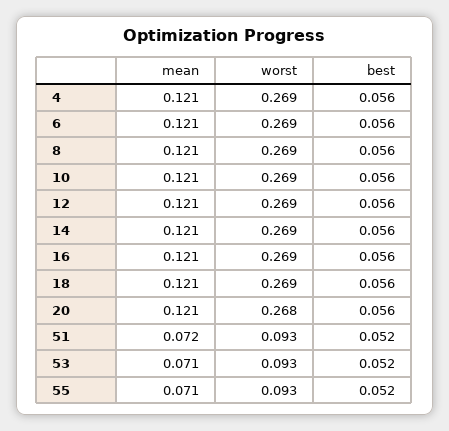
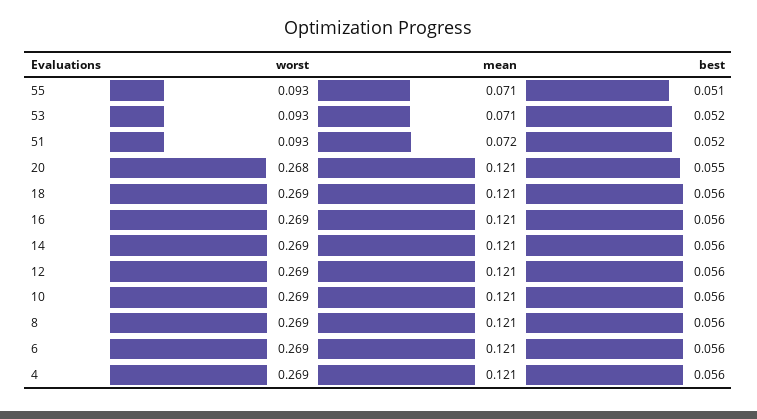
  {
    "mean": {
      "4": 0.121,
      "6": 0.121,
      "8": 0.121,
      "10": 0.121,
      "12": 0.121,
      "14": 0.121,
      "16": 0.121,
      "18": 0.121,
      "20": 0.121,
      "51": 0.072,
      "53": 0.071,
      "55": 0.071
    },
    "worst": {
      "4": 0.269,
      "6": 0.269,
      "8": 0.269,
      "10": 0.269,
      "12": 0.269,
      "14": 0.269,
      "16": 0.269,
      "18": 0.269,
      "20": 0.268,
      "51": 0.093,
      "53": 0.093,
      "55": 0.093
    },
    "best": {
      "4": 0.056,
      "6": 0.056,
      "8": 0.056,
      "10": 0.056,
      "12": 0.056,
      "14": 0.056,
      "16": 0.056,
      "18": 0.056,
-     "20": 0.056,
+     "20": 0.055,
      "51": 0.052,
      "53": 0.052,
-     "55": 0.052
+     "55": 0.051
    }
  }

